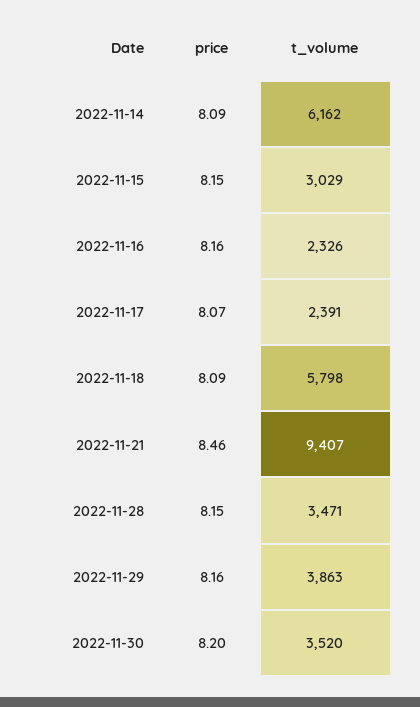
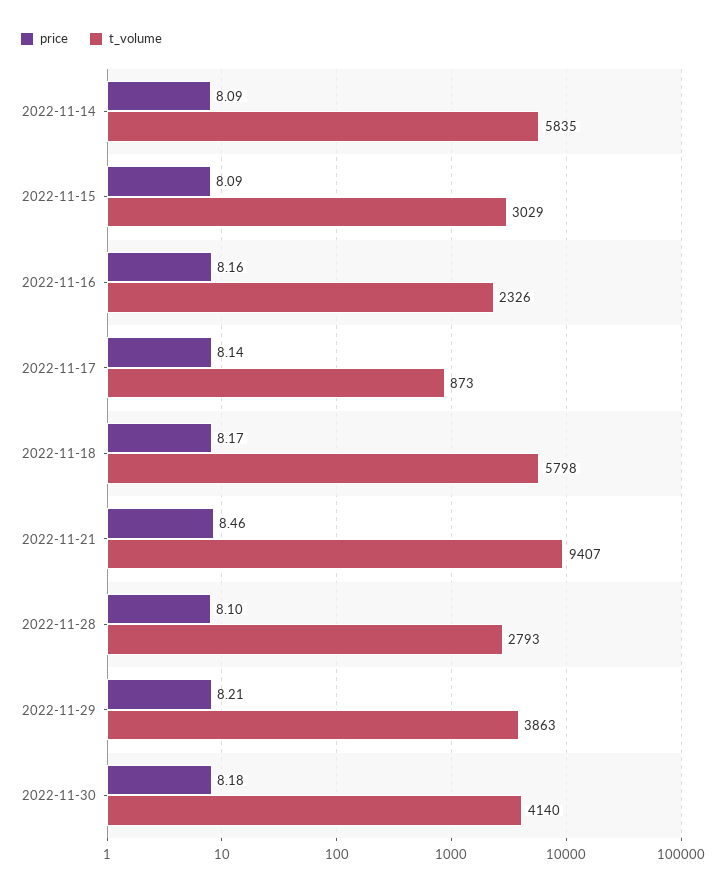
  {
    "price": {
      "2022-11-14": 8.09,
-     "2022-11-15": 8.15,
+     "2022-11-15": 8.09,
      "2022-11-16": 8.16,
-     "2022-11-17": 8.07,
+     "2022-11-17": 8.14,
-     "2022-11-18": 8.09,
+     "2022-11-18": 8.17,
      "2022-11-21": 8.46,
-     "2022-11-28": 8.15,
+     "2022-11-28": 8.1,
-     "2022-11-29": 8.16,
+     "2022-11-29": 8.21,
-     "2022-11-30": 8.2
+     "2022-11-30": 8.18
    },
    "t_volume": {
-     "2022-11-14": 6162,
+     "2022-11-14": 5835,
      "2022-11-15": 3029,
      "2022-11-16": 2326,
-     "2022-11-17": 2391,
+     "2022-11-17": 873,
      "2022-11-18": 5798,
      "2022-11-21": 9407,
-     "2022-11-28": 3471,
+     "2022-11-28": 2793,
      "2022-11-29": 3863,
-     "2022-11-30": 3520
+     "2022-11-30": 4140
    }
  }

